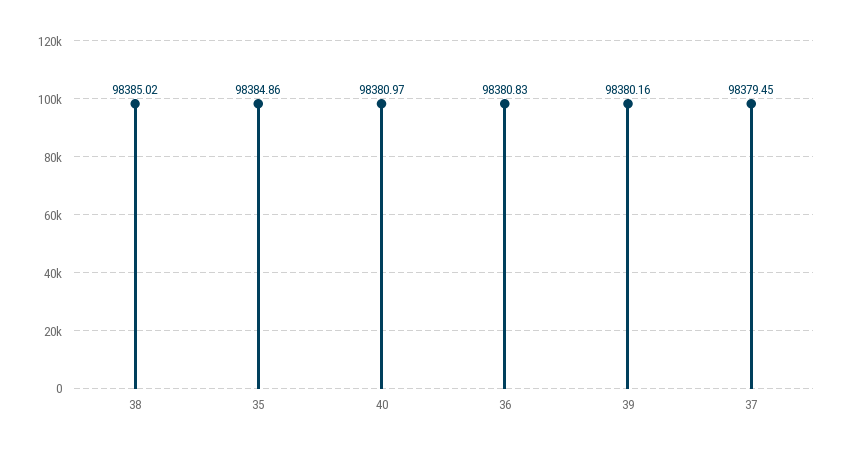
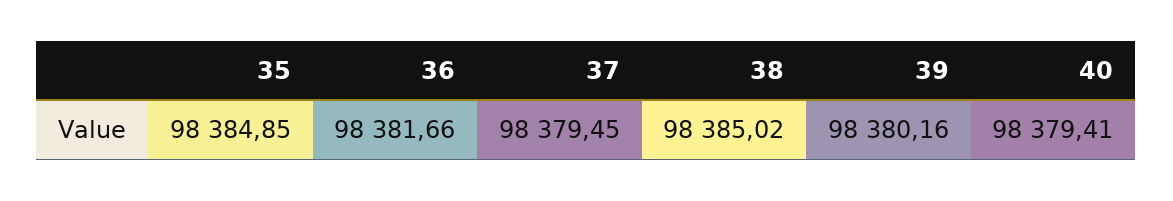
  {
    "38": 98385.02,
-   "35": 98384.86,
+   "35": 98384.85,
-   "40": 98380.97,
+   "40": 98379.41,
-   "36": 98380.83,
+   "36": 98381.66,
    "39": 98380.16,
    "37": 98379.45
  }

